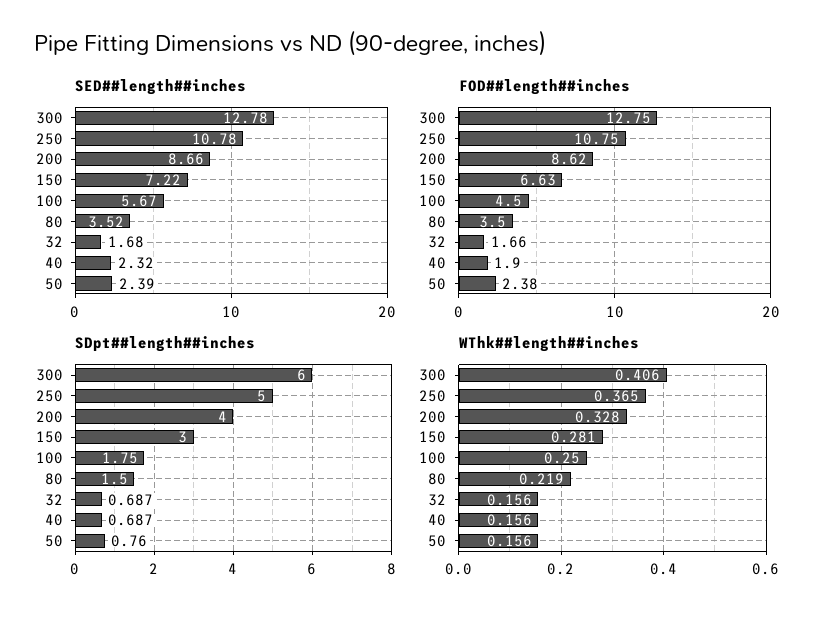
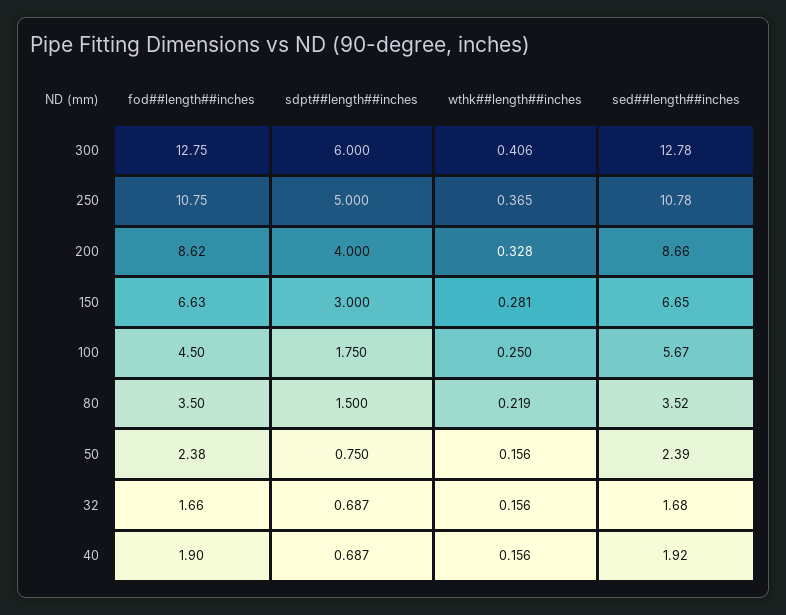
  {
    "SED##length##inches": {
      "300": 12.78,
      "250": 10.78,
      "200": 8.66,
-     "150": 7.22,
+     "150": 6.65,
      "100": 5.67,
      "80": 3.52,
      "32": 1.68,
-     "40": 2.32,
+     "40": 1.92,
      "50": 2.39
    },
    "FOD##length##inches": {
      "300": 12.75,
      "250": 10.75,
      "200": 8.62,
      "150": 6.63,
      "100": 4.5,
      "80": 3.5,
      "32": 1.66,
      "40": 1.9,
      "50": 2.38
    },
    "SDpt##length##inches": {
      "300": 6,
      "250": 5,
      "200": 4,
      "150": 3,
      "100": 1.75,
      "80": 1.5,
      "32": 0.687,
      "40": 0.687,
-     "50": 0.76
+     "50": 0.75
    },
    "WThk##length##inches": {
      "300": 0.406,
      "250": 0.365,
      "200": 0.328,
      "150": 0.281,
      "100": 0.25,
      "80": 0.219,
      "32": 0.156,
      "40": 0.156,
      "50": 0.156
    }
  }

